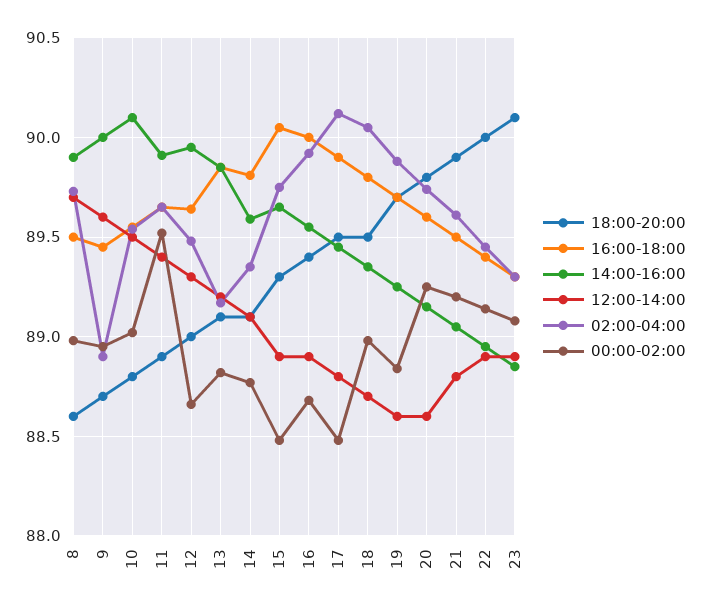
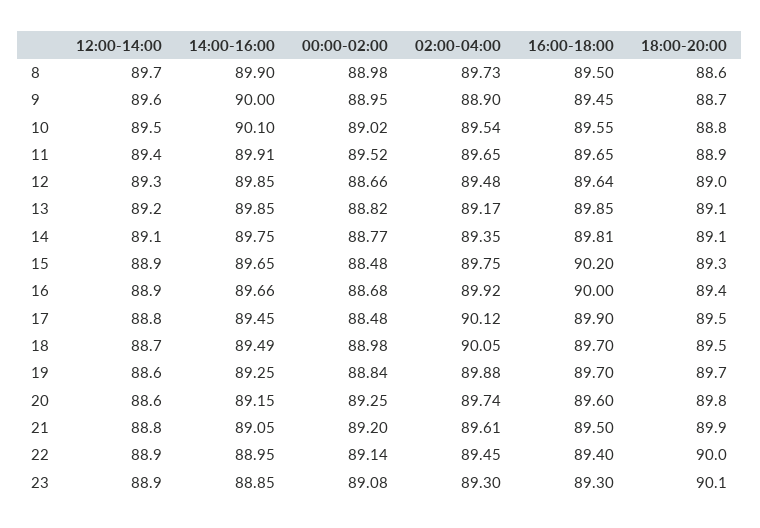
  {
    "18:00-20:00": {
      "8": 88.6,
      "9": 88.7,
      "10": 88.8,
      "11": 88.9,
      "12": 89,
      "13": 89.1,
      "14": 89.1,
      "15": 89.3,
      "16": 89.4,
      "17": 89.5,
      "18": 89.5,
      "19": 89.7,
      "20": 89.8,
      "21": 89.9,
      "22": 90,
      "23": 90.1
    },
    "16:00-18:00": {
      "8": 89.5,
      "9": 89.45,
      "10": 89.55,
      "11": 89.65,
      "12": 89.64,
      "13": 89.85,
      "14": 89.81,
-     "15": 90.05,
+     "15": 90.2,
      "16": 90,
      "17": 89.9,
-     "18": 89.8,
+     "18": 89.7,
      "19": 89.7,
      "20": 89.6,
      "21": 89.5,
      "22": 89.4,
      "23": 89.3
    },
    "14:00-16:00": {
      "8": 89.9,
      "9": 90,
      "10": 90.1,
      "11": 89.91,
-     "12": 89.95,
+     "12": 89.85,
      "13": 89.85,
-     "14": 89.6,
+     "14": 89.75,
      "15": 89.65,
-     "16": 89.55,
+     "16": 89.66,
      "17": 89.45,
-     "18": 89.35,
+     "18": 89.49,
      "19": 89.25,
      "20": 89.15,
      "21": 89.05,
      "22": 88.95,
      "23": 88.85
    },
    "12:00-14:00": {
      "8": 89.7,
      "9": 89.6,
      "10": 89.5,
      "11": 89.4,
      "12": 89.3,
      "13": 89.2,
      "14": 89.1,
      "15": 88.9,
      "16": 88.9,
      "17": 88.8,
      "18": 88.7,
      "19": 88.6,
      "20": 88.6,
      "21": 88.8,
      "22": 88.9,
      "23": 88.9
    },
    "02:00-04:00": {
      "8": 89.73,
      "9": 88.9,
      "10": 89.54,
      "11": 89.65,
      "12": 89.48,
      "13": 89.17,
      "14": 89.35,
      "15": 89.75,
      "16": 89.92,
      "17": 90.12,
      "18": 90.05,
      "19": 89.88,
      "20": 89.74,
      "21": 89.61,
      "22": 89.45,
      "23": 89.3
    },
    "00:00-02:00": {
      "8": 88.98,
      "9": 88.95,
      "10": 89.02,
      "11": 89.52,
      "12": 88.66,
      "13": 88.82,
      "14": 88.77,
      "15": 88.48,
      "16": 88.68,
      "17": 88.48,
      "18": 88.98,
      "19": 88.84,
      "20": 89.25,
      "21": 89.2,
      "22": 89.14,
      "23": 89.08
    }
  }

